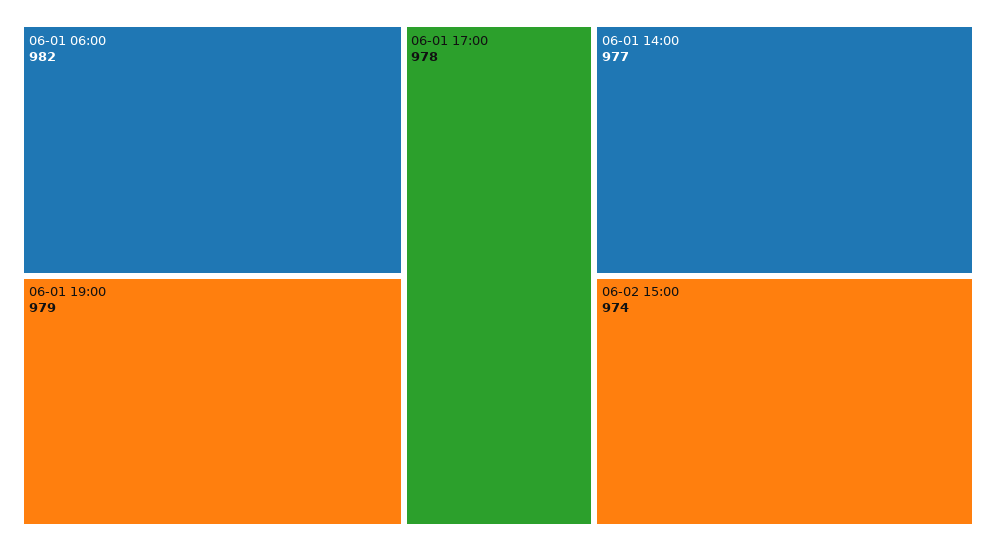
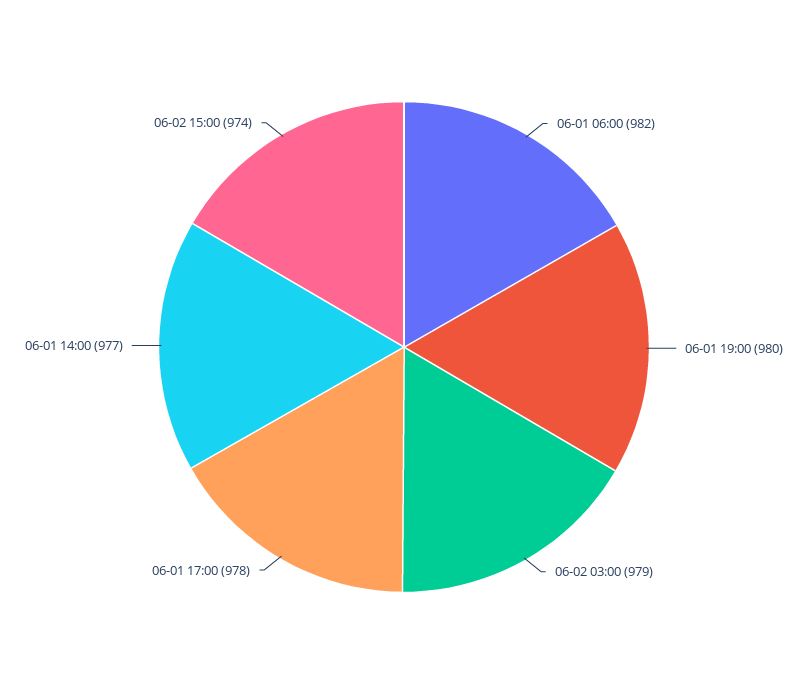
  {
    "06-01 06:00": 982,
-   "06-01 19:00": 979,
+   "06-01 19:00": 980,
    "06-01 17:00": 978,
    "06-01 14:00": 977,
-   "06-02 15:00": 974
+   "06-02 15:00": 974,
+   "06-02 03:00": 979
  }

